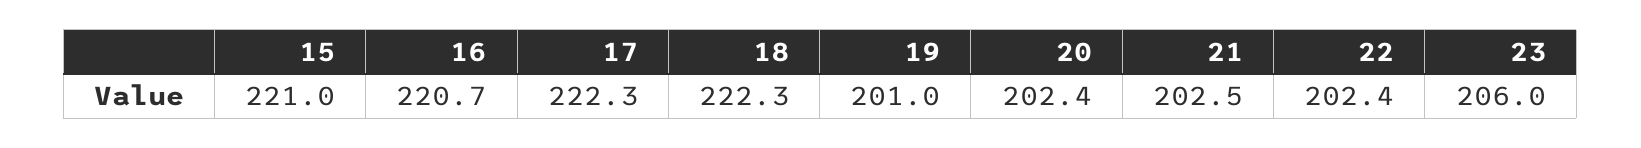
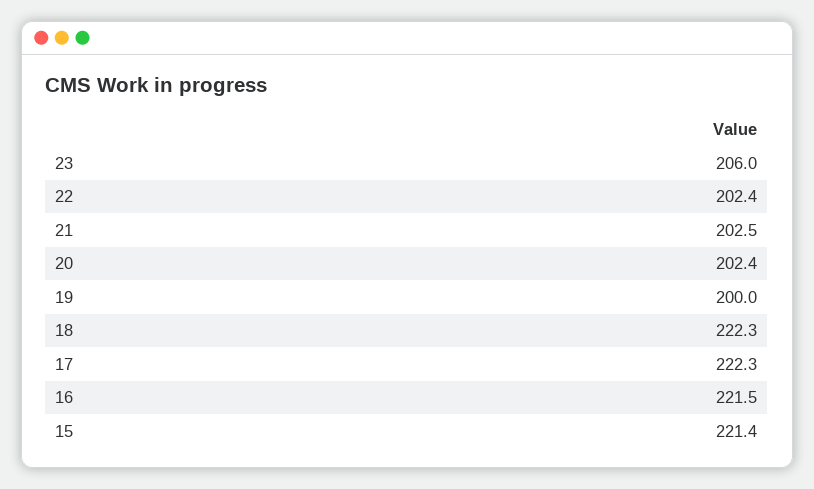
  {
-   "15": 221,
+   "15": 221.4,
-   "16": 220.7,
+   "16": 221.5,
    "17": 222.3,
    "18": 222.3,
-   "19": 201,
+   "19": 200,
    "20": 202.4,
    "21": 202.5,
    "22": 202.4,
    "23": 206
  }

